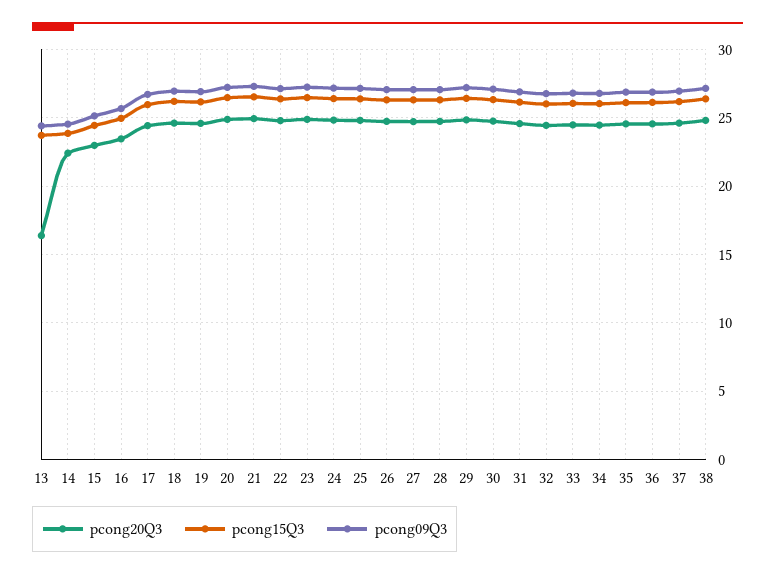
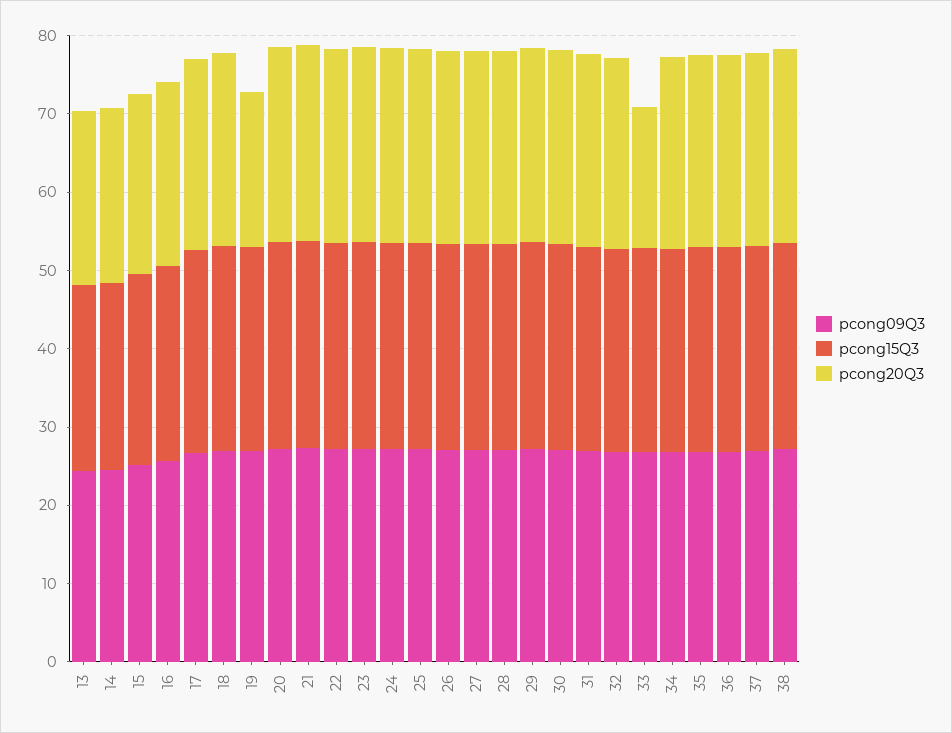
  {
    "pcong20Q3": {
-     "13": 16.5,
+     "13": 22,
      "14": 22.5,
      "15": 23,
      "16": 23.5,
      "17": 24.5,
      "18": 24.5,
-     "19": 24.5,
+     "19": 20,
      "20": 25,
      "21": 25,
      "22": 25,
      "23": 25,
      "24": 25,
      "25": 25,
      "26": 24.5,
      "27": 24.5,
      "28": 24.5,
      "29": 25,
      "30": 24.5,
      "31": 24.5,
      "32": 24.5,
-     "33": 24.5,
+     "33": 18,
      "34": 24.5,
      "35": 24.5,
      "36": 24.5,
      "37": 24.5,
      "38": 25
    },
    "pcong15Q3": {
      "13": 23.5,
      "14": 24,
      "15": 24.5,
      "16": 25,
      "17": 26,
      "18": 26,
      "19": 26,
      "20": 26.5,
      "21": 26.5,
      "22": 26.5,
      "23": 26.5,
      "24": 26.5,
      "25": 26.5,
      "26": 26.5,
      "27": 26.5,
      "28": 26.5,
      "29": 26.5,
      "30": 26.5,
      "31": 26,
      "32": 26,
      "33": 26,
      "34": 26,
      "35": 26,
      "36": 26,
      "37": 26,
      "38": 26.5
    },
    "pcong09Q3": {
      "13": 24.5,
      "14": 24.5,
      "15": 25,
      "16": 25.5,
      "17": 26.5,
      "18": 27,
      "19": 27,
      "20": 27,
      "21": 27.5,
      "22": 27,
      "23": 27,
      "24": 27,
      "25": 27,
      "26": 27,
      "27": 27,
      "28": 27,
      "29": 27,
      "30": 27,
      "31": 27,
      "32": 27,
      "33": 27,
      "34": 27,
      "35": 27,
      "36": 27,
      "37": 27,
      "38": 27
    }
  }

